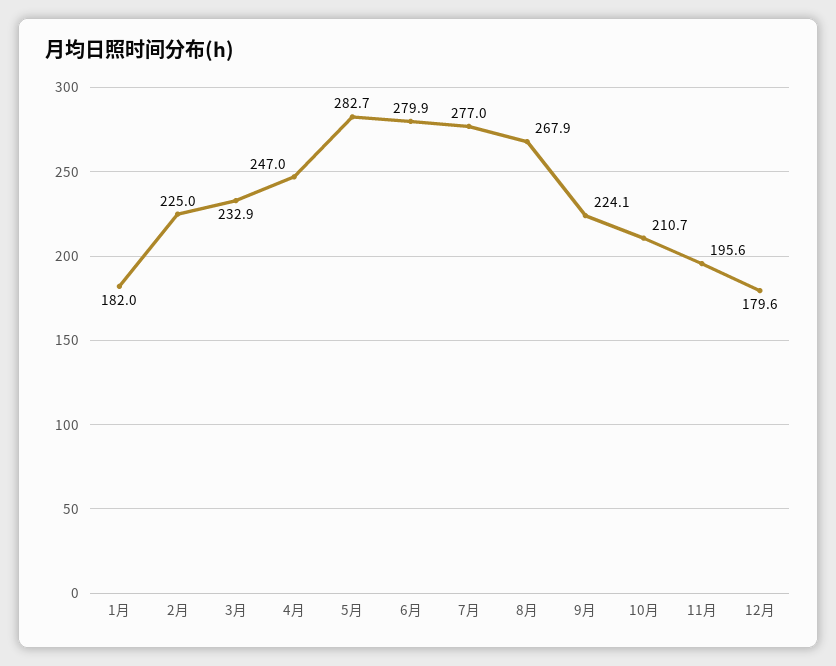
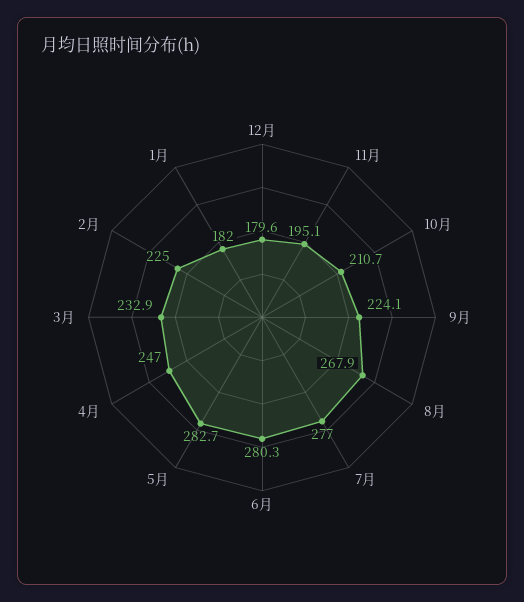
  {
    "1月": 182,
    "2月": 225,
    "3月": 232.9,
    "4月": 247,
    "5月": 282.7,
-   "6月": 279.9,
+   "6月": 280.3,
    "7月": 277,
    "8月": 267.9,
    "9月": 224.1,
    "10月": 210.7,
-   "11月": 195.6,
+   "11月": 195.1,
    "12月": 179.6
  }

